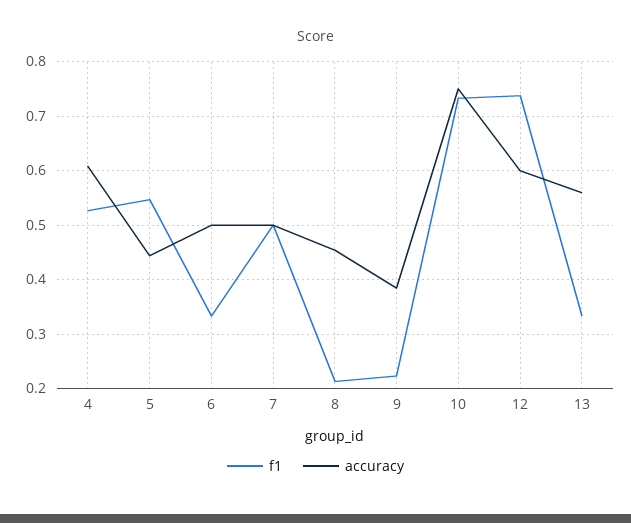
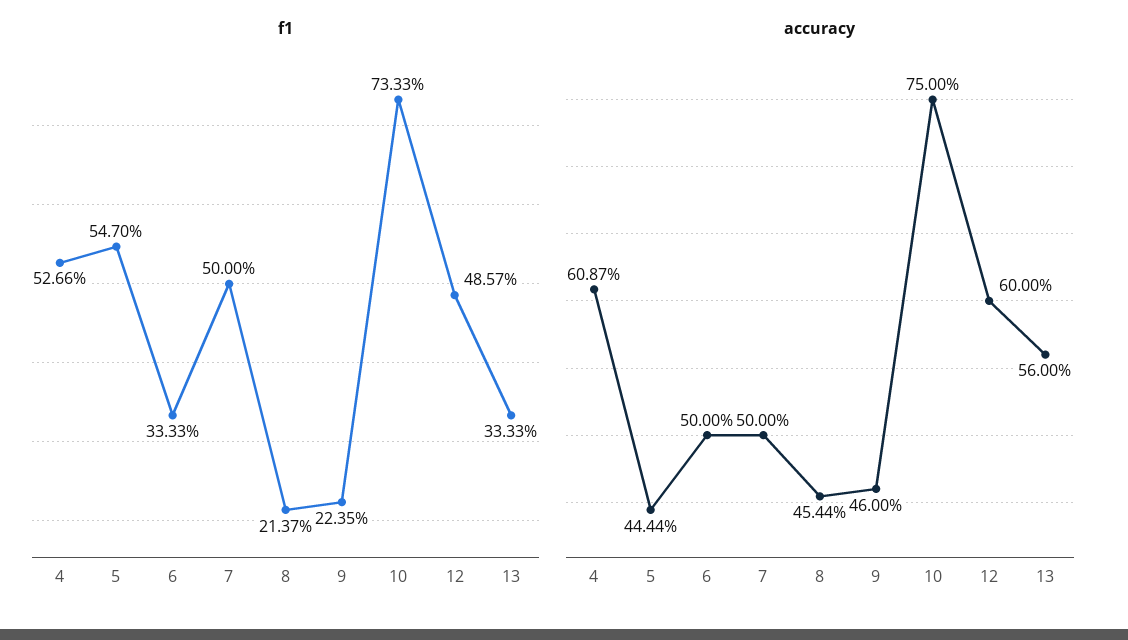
  {
    "f1": {
      "4": 0.5266,
      "5": 0.547,
      "6": 0.3333,
      "7": 0.5,
      "8": 0.2137,
      "9": 0.2235,
      "10": 0.7333,
-     "12": 0.74,
+     "12": 0.4857,
      "13": 0.3333
    },
    "accuracy": {
      "4": 0.6087,
      "5": 0.4444,
      "6": 0.5,
      "7": 0.5,
      "8": 0.4544,
-     "9": 0.38,
+     "9": 0.46,
      "10": 0.75,
      "12": 0.6,
      "13": 0.56
    }
  }

